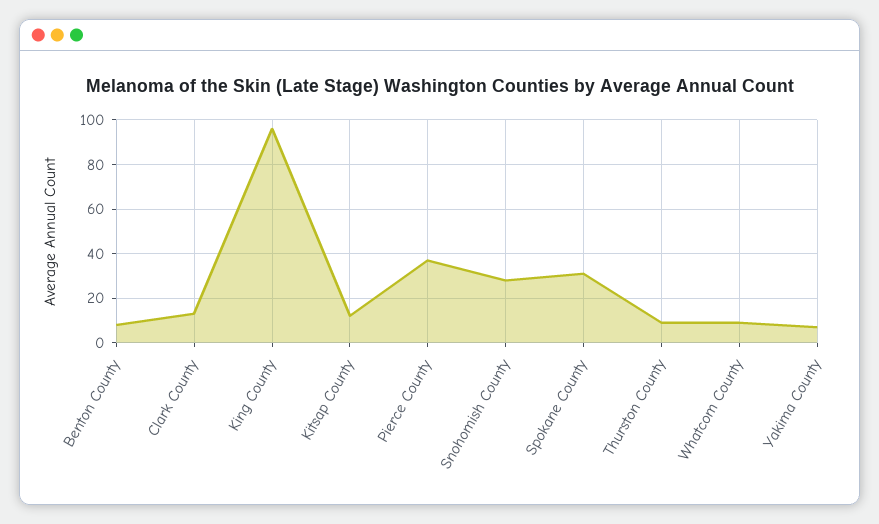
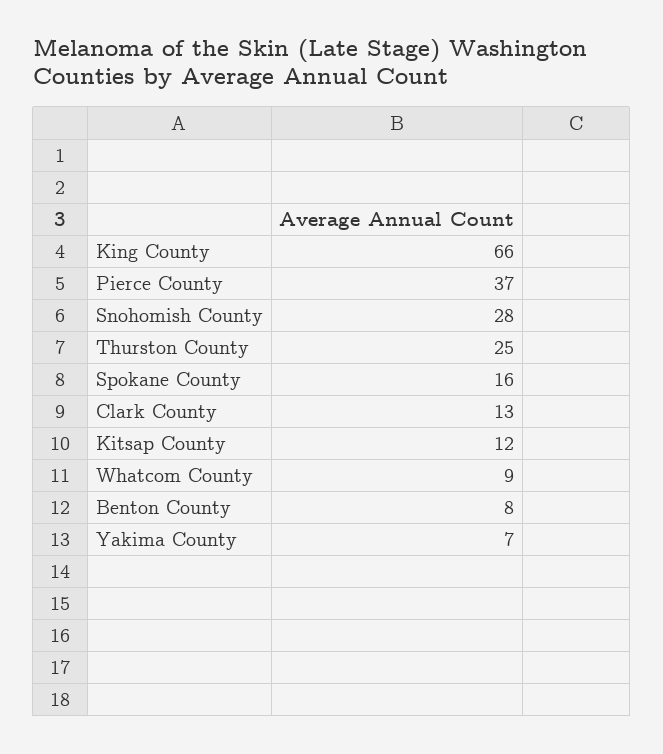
  {
    "Benton County": 8,
    "Clark County": 13,
-   "King County": 95,
+   "King County": 66,
    "Kitsap County": 12,
    "Pierce County": 37,
    "Snohomish County": 28,
-   "Spokane County": 30,
+   "Spokane County": 16,
-   "Thurston County": 10,
+   "Thurston County": 25,
    "Whatcom County": 9,
    "Yakima County": 7
  }

